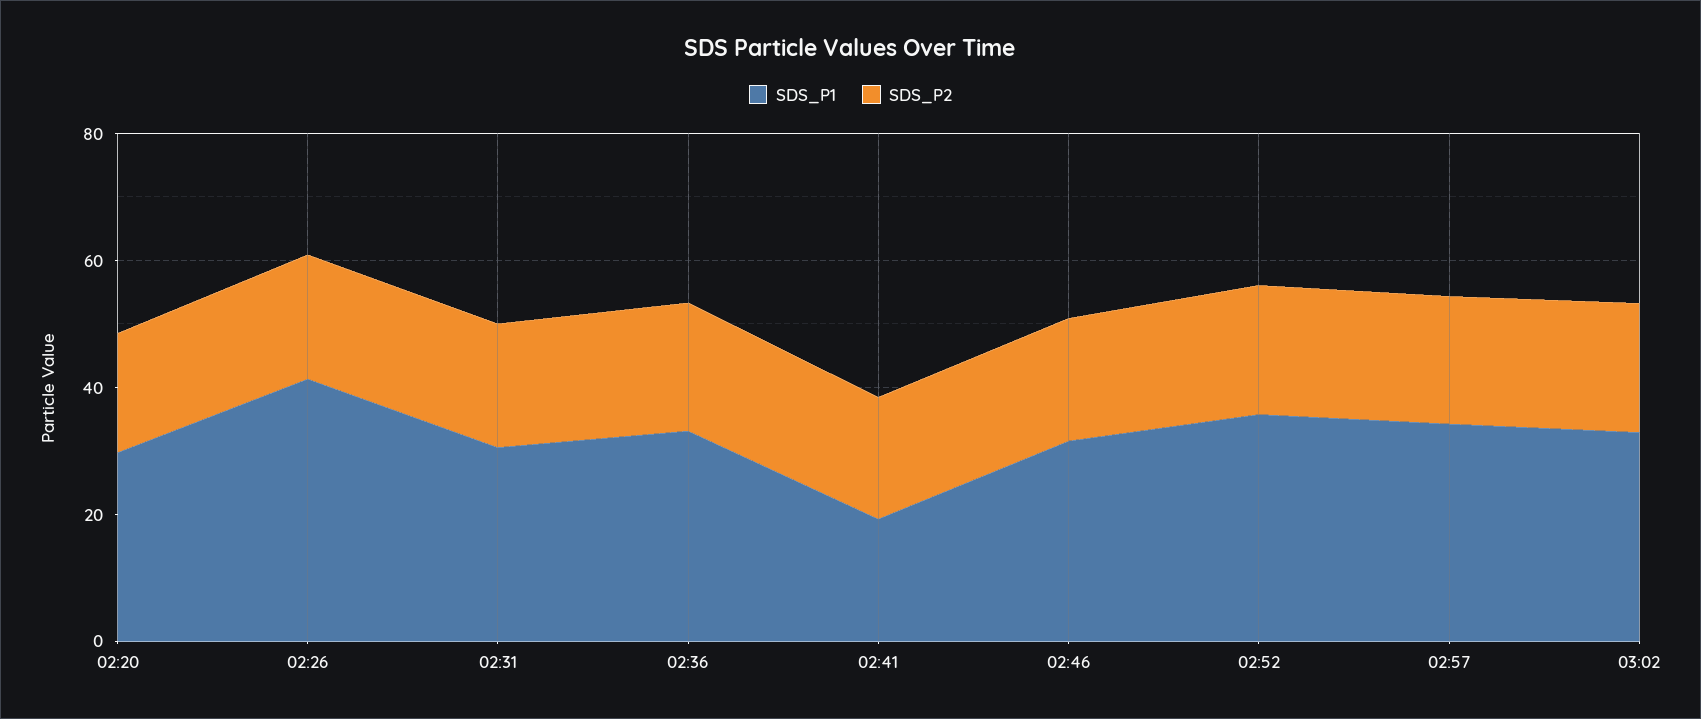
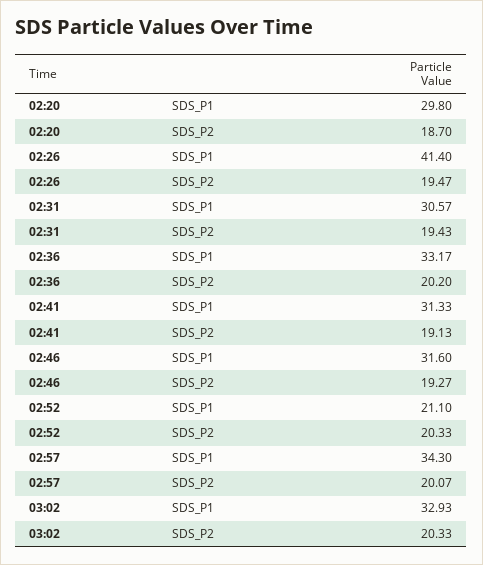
  {
    "SDS_P1": {
      "02:20": 29.8,
      "02:26": 41.4,
      "02:31": 30.57,
      "02:36": 33.17,
-     "02:41": 20,
+     "02:41": 31.33,
      "02:46": 31.6,
-     "02:52": 35,
+     "02:52": 21.1,
      "02:57": 34.3,
      "03:02": 32.93
    },
    "SDS_P2": {
      "02:20": 18.7,
      "02:26": 19.47,
      "02:31": 19.43,
      "02:36": 20.2,
      "02:41": 19.13,
      "02:46": 19.27,
      "02:52": 20.33,
      "02:57": 20.07,
      "03:02": 20.33
    }
  }

